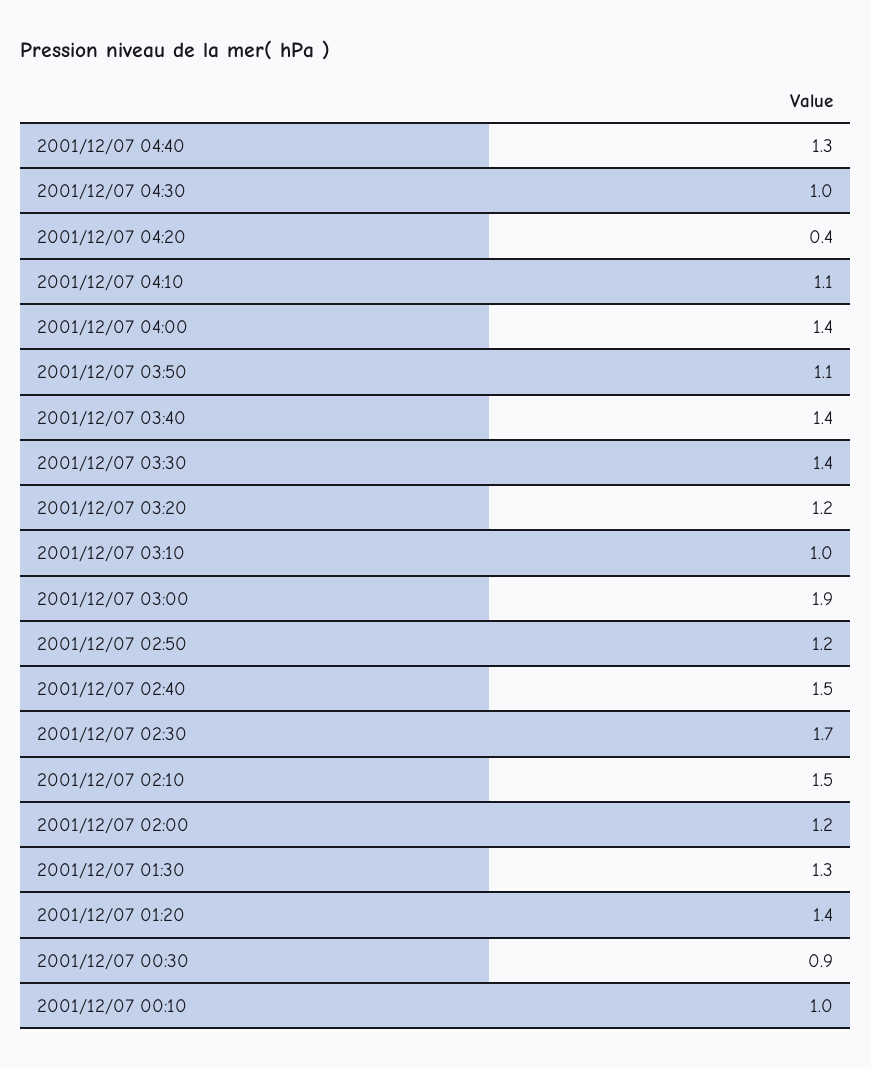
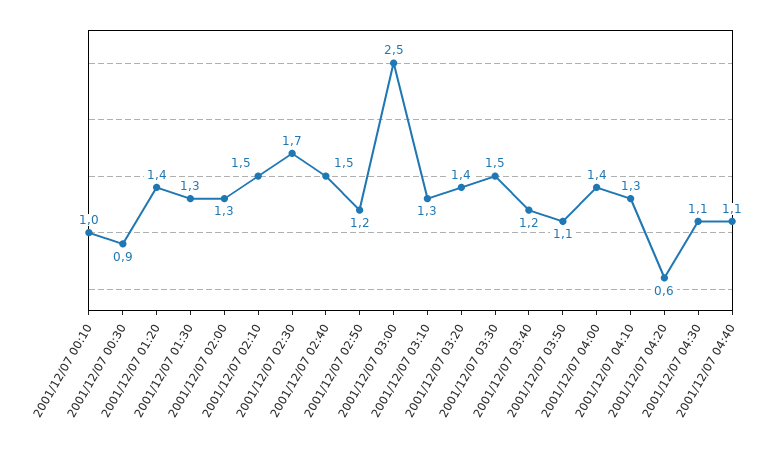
  {
-   "2001/12/07 04:40": 1.3,
+   "2001/12/07 04:40": 1.1,
-   "2001/12/07 04:30": 1,
+   "2001/12/07 04:30": 1.1,
-   "2001/12/07 04:20": 0.4,
+   "2001/12/07 04:20": 0.6,
-   "2001/12/07 04:10": 1.1,
+   "2001/12/07 04:10": 1.3,
    "2001/12/07 04:00": 1.4,
    "2001/12/07 03:50": 1.1,
-   "2001/12/07 03:40": 1.4,
+   "2001/12/07 03:40": 1.2,
-   "2001/12/07 03:30": 1.4,
+   "2001/12/07 03:30": 1.5,
-   "2001/12/07 03:20": 1.2,
+   "2001/12/07 03:20": 1.4,
-   "2001/12/07 03:10": 1,
+   "2001/12/07 03:10": 1.3,
-   "2001/12/07 03:00": 1.9,
+   "2001/12/07 03:00": 2.5,
    "2001/12/07 02:50": 1.2,
    "2001/12/07 02:40": 1.5,
    "2001/12/07 02:30": 1.7,
    "2001/12/07 02:10": 1.5,
-   "2001/12/07 02:00": 1.2,
+   "2001/12/07 02:00": 1.3,
    "2001/12/07 01:30": 1.3,
    "2001/12/07 01:20": 1.4,
    "2001/12/07 00:30": 0.9,
    "2001/12/07 00:10": 1
  }

